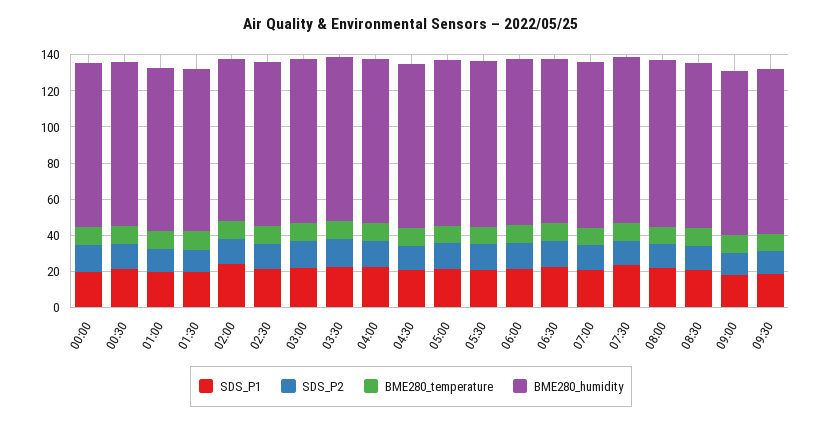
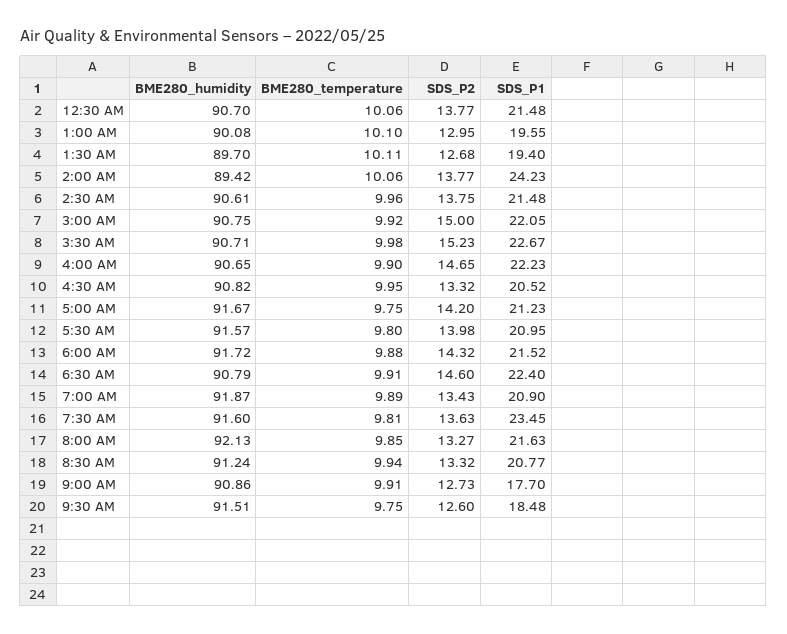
  {
    "SDS_P1": {
-     "00:00": 20,
      "00:30": 21.48,
      "01:00": 19.55,
      "01:30": 19.4,
      "02:00": 24.23,
      "02:30": 21.48,
      "03:00": 22.05,
      "03:30": 22.67,
      "04:00": 22.23,
      "04:30": 20.52,
      "05:00": 21.23,
      "05:30": 20.95,
      "06:00": 21.52,
      "06:30": 22.4,
      "07:00": 20.9,
      "07:30": 23.45,
      "08:00": 21.63,
      "08:30": 20.77,
      "09:00": 17.7,
      "09:30": 18.48
    },
    "SDS_P2": {
-     "00:00": 15,
      "00:30": 13.77,
      "01:00": 12.95,
      "01:30": 12.68,
      "02:00": 13.77,
      "02:30": 13.75,
      "03:00": 15,
      "03:30": 15.23,
      "04:00": 14.65,
      "04:30": 13.32,
      "05:00": 14.2,
      "05:30": 13.98,
      "06:00": 14.32,
      "06:30": 14.6,
      "07:00": 13.43,
      "07:30": 13.63,
      "08:00": 13.27,
      "08:30": 13.32,
      "09:00": 12.73,
      "09:30": 12.6
    },
    "BME280_temperature": {
-     "00:00": 10,
      "00:30": 10.06,
      "01:00": 10.1,
      "01:30": 10.11,
      "02:00": 10.06,
      "02:30": 9.96,
      "03:00": 9.92,
      "03:30": 9.98,
      "04:00": 9.9,
      "04:30": 9.95,
      "05:00": 9.75,
      "05:30": 9.8,
      "06:00": 9.88,
      "06:30": 9.91,
      "07:00": 9.89,
      "07:30": 9.81,
      "08:00": 9.85,
      "08:30": 9.94,
      "09:00": 9.91,
      "09:30": 9.75
    },
    "BME280_humidity": {
-     "00:00": 90,
      "00:30": 90.7,
      "01:00": 90.08,
      "01:30": 89.7,
      "02:00": 89.42,
      "02:30": 90.61,
      "03:00": 90.75,
      "03:30": 90.71,
      "04:00": 90.65,
      "04:30": 90.82,
      "05:00": 91.67,
      "05:30": 91.57,
      "06:00": 91.72,
      "06:30": 90.79,
      "07:00": 91.87,
      "07:30": 91.6,
      "08:00": 92.13,
      "08:30": 91.24,
      "09:00": 90.86,
      "09:30": 91.51
    }
  }

